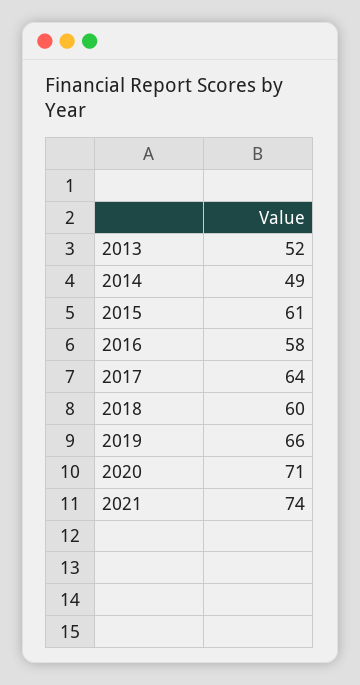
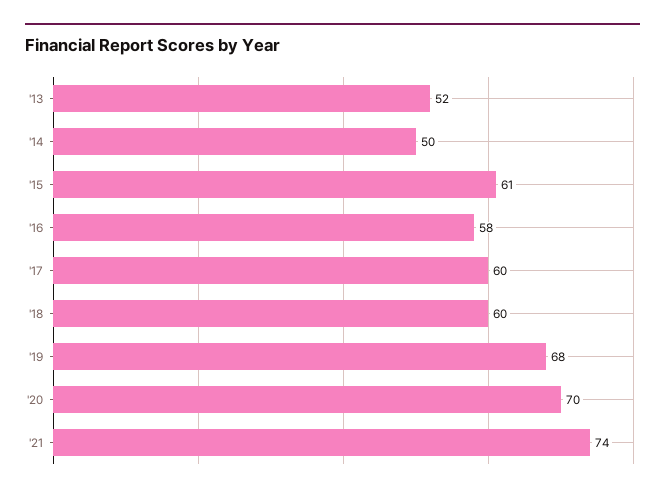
  {
    "2013": 52,
-   "2014": 49,
+   "2014": 50,
    "2015": 61,
    "2016": 58,
-   "2017": 64,
+   "2017": 60,
    "2018": 60,
-   "2019": 66,
+   "2019": 68,
-   "2020": 71,
+   "2020": 70,
    "2021": 74
  }

